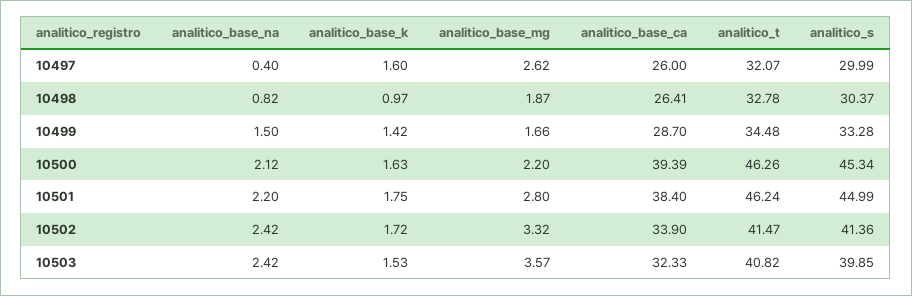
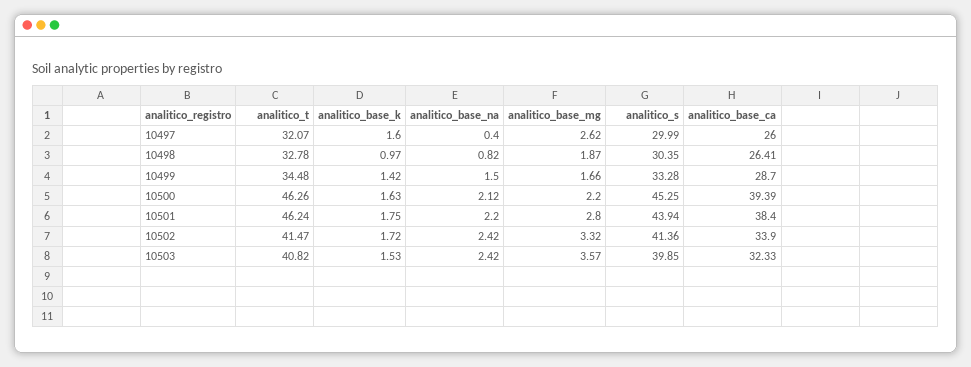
  {
    "analitico_base_na": {
      "10497": 0.4,
      "10498": 0.82,
      "10499": 1.5,
      "10500": 2.12,
      "10501": 2.2,
      "10502": 2.42,
      "10503": 2.42
    },
    "analitico_base_k": {
      "10497": 1.6,
      "10498": 0.97,
      "10499": 1.42,
      "10500": 1.63,
      "10501": 1.75,
      "10502": 1.72,
      "10503": 1.53
    },
    "analitico_base_mg": {
      "10497": 2.62,
      "10498": 1.87,
      "10499": 1.66,
      "10500": 2.2,
      "10501": 2.8,
      "10502": 3.32,
      "10503": 3.57
    },
    "analitico_base_ca": {
      "10497": 26,
      "10498": 26.41,
      "10499": 28.7,
      "10500": 39.39,
      "10501": 38.4,
      "10502": 33.9,
      "10503": 32.33
    },
    "analitico_t": {
      "10497": 32.07,
      "10498": 32.78,
      "10499": 34.48,
      "10500": 46.26,
      "10501": 46.24,
      "10502": 41.47,
      "10503": 40.82
    },
    "analitico_s": {
      "10497": 29.99,
-     "10498": 30.37,
+     "10498": 30.35,
      "10499": 33.28,
-     "10500": 45.34,
+     "10500": 45.25,
-     "10501": 44.99,
+     "10501": 43.94,
      "10502": 41.36,
      "10503": 39.85
    }
  }

